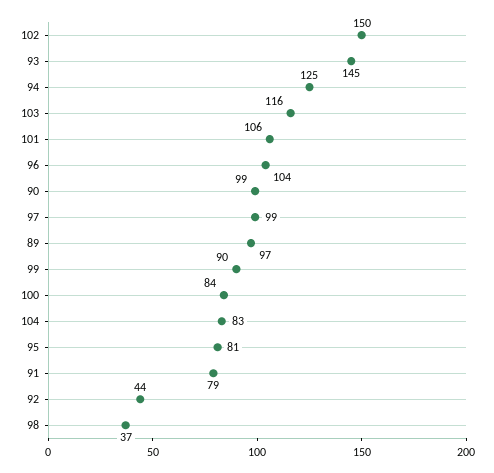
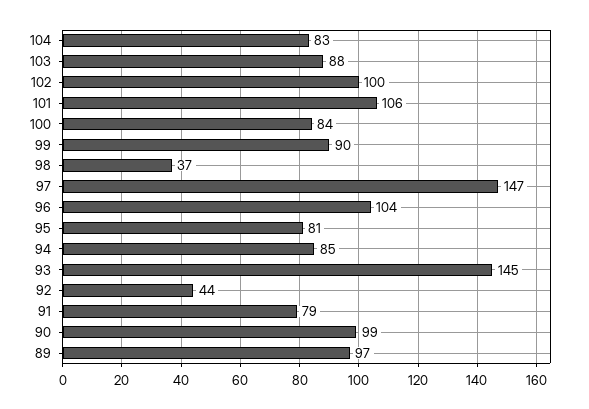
  {
-   "102": 150,
+   "102": 100,
    "93": 145,
-   "94": 125,
+   "94": 85,
-   "103": 116,
+   "103": 88,
    "101": 106,
    "96": 104,
    "90": 99,
-   "97": 99,
+   "97": 147,
    "89": 97,
    "99": 90,
    "100": 84,
    "104": 83,
    "95": 81,
    "91": 79,
    "92": 44,
    "98": 37
  }

